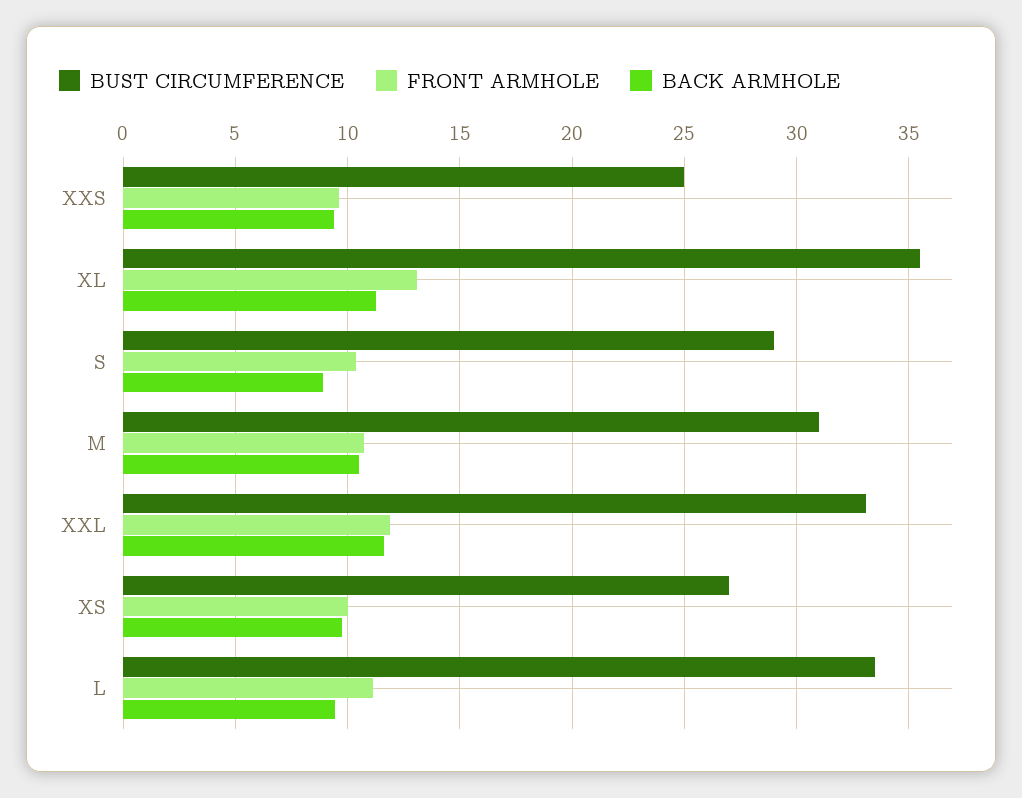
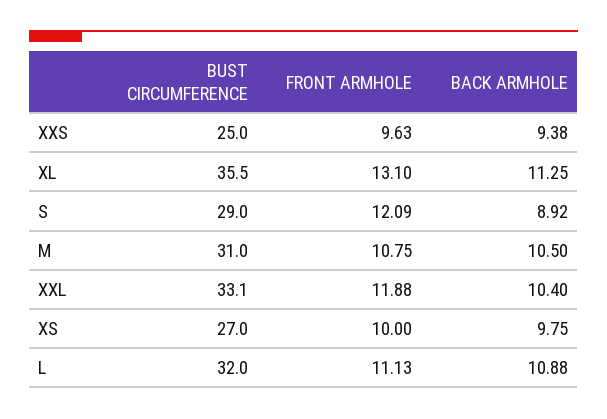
  {
    "BUST CIRCUMFERENCE": {
      "XXS": 25,
      "XL": 35.5,
      "S": 29,
      "M": 31,
      "XXL": 33.1,
      "XS": 27,
-     "L": 33.5
+     "L": 32
    },
    "FRONT ARMHOLE": {
      "XXS": 9.63,
      "XL": 13.1,
-     "S": 10.5,
+     "S": 12.09,
      "M": 10.75,
      "XXL": 11.88,
      "XS": 10,
      "L": 11.13
    },
    "BACK ARMHOLE": {
      "XXS": 9.38,
      "XL": 11.25,
      "S": 8.92,
      "M": 10.5,
-     "XXL": 11.5,
+     "XXL": 10.4,
      "XS": 9.75,
-     "L": 9.5
+     "L": 10.88
    }
  }

